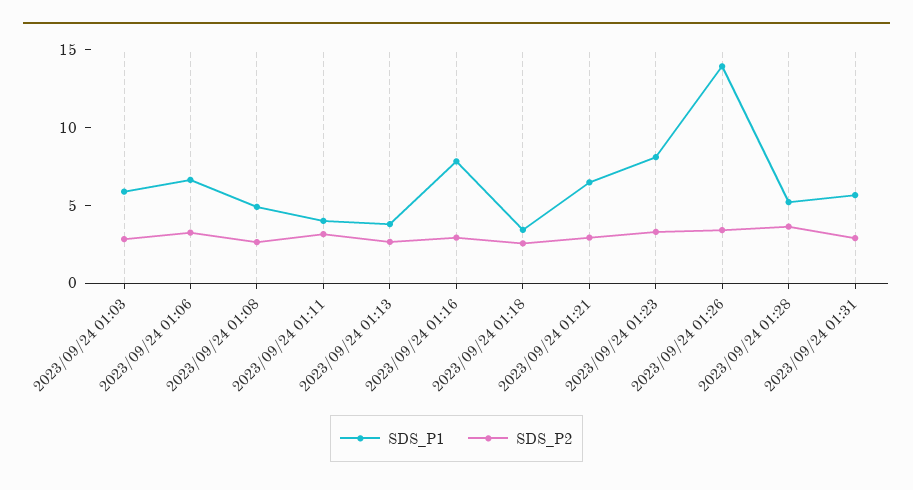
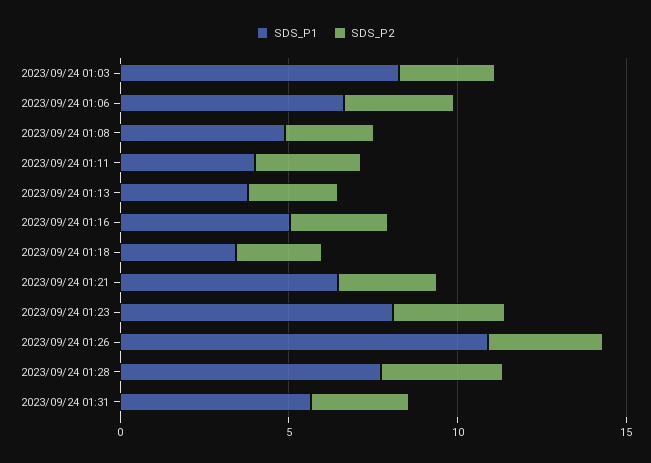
  {
    "SDS_P1": {
-     "2023/09/24 01:03": 6,
+     "2023/09/24 01:03": 8,
      "2023/09/24 01:06": 7,
      "2023/09/24 01:08": 5,
      "2023/09/24 01:11": 4,
      "2023/09/24 01:13": 4,
-     "2023/09/24 01:16": 8,
+     "2023/09/24 01:16": 5,
      "2023/09/24 01:18": 3,
      "2023/09/24 01:21": 6,
      "2023/09/24 01:23": 8,
-     "2023/09/24 01:26": 14,
+     "2023/09/24 01:26": 11,
-     "2023/09/24 01:28": 5,
+     "2023/09/24 01:28": 8,
      "2023/09/24 01:31": 6
    },
    "SDS_P2": {
      "2023/09/24 01:03": 3,
      "2023/09/24 01:06": 3,
      "2023/09/24 01:08": 3,
      "2023/09/24 01:11": 3,
      "2023/09/24 01:13": 3,
      "2023/09/24 01:16": 3,
      "2023/09/24 01:18": 3,
      "2023/09/24 01:21": 3,
      "2023/09/24 01:23": 3,
      "2023/09/24 01:26": 3,
      "2023/09/24 01:28": 4,
      "2023/09/24 01:31": 3
    }
  }

